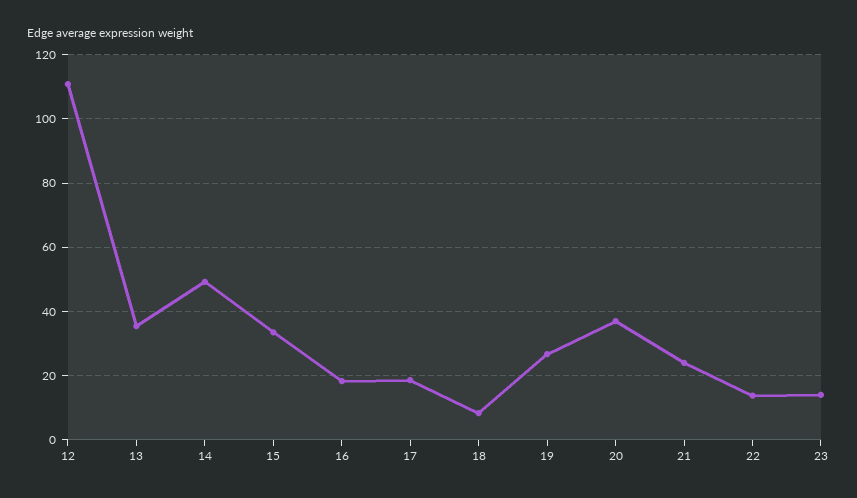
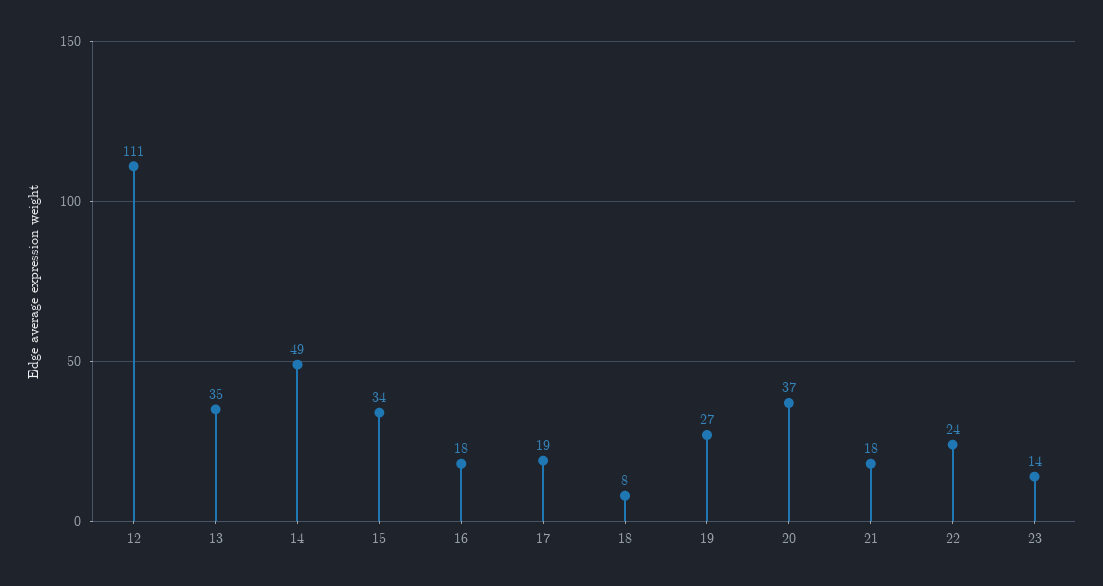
  {
    "12": 111,
    "13": 35,
    "14": 49,
    "15": 34,
    "16": 18,
    "17": 19,
    "18": 8,
    "19": 27,
    "20": 37,
-   "21": 24,
+   "21": 18,
-   "22": 14,
+   "22": 24,
    "23": 14
  }

